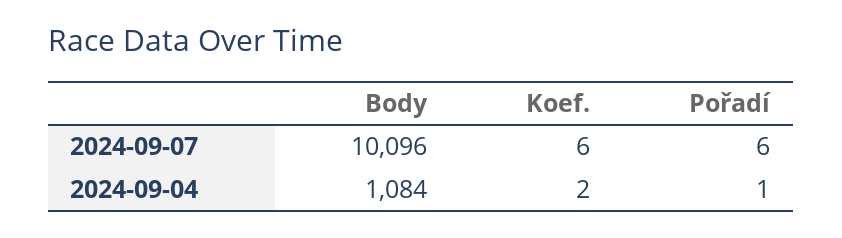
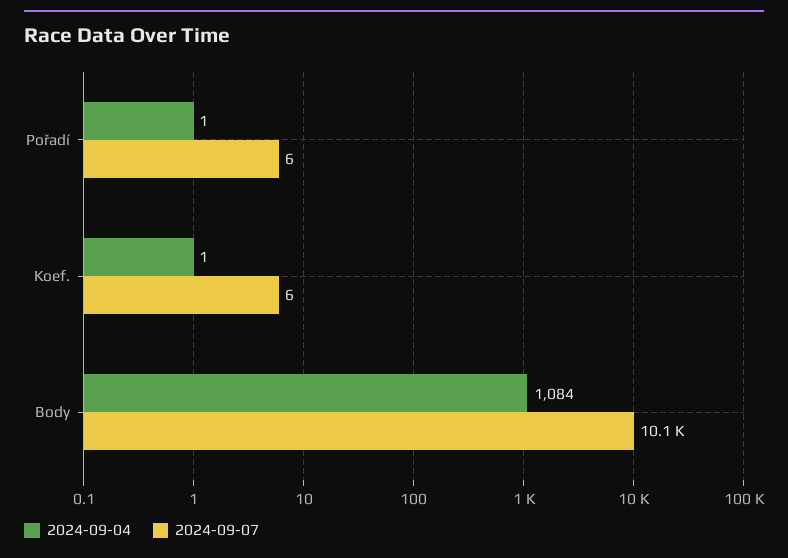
  {
    "2024-09-07": {
      "Body": 10096,
      "Koef.": 6,
      "Pořadí": 6
    },
    "2024-09-04": {
      "Body": 1084,
-     "Koef.": 2,
+     "Koef.": 1,
      "Pořadí": 1
    }
  }

